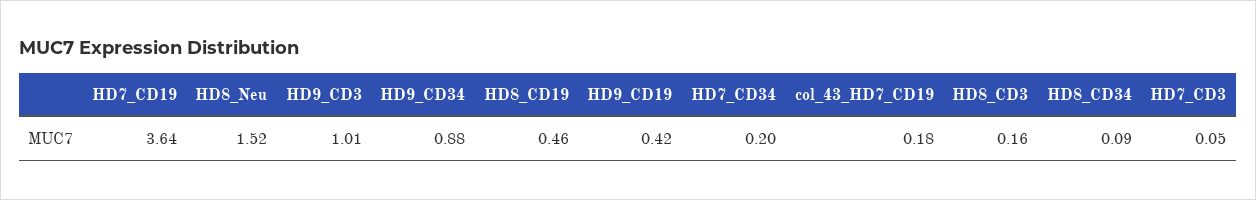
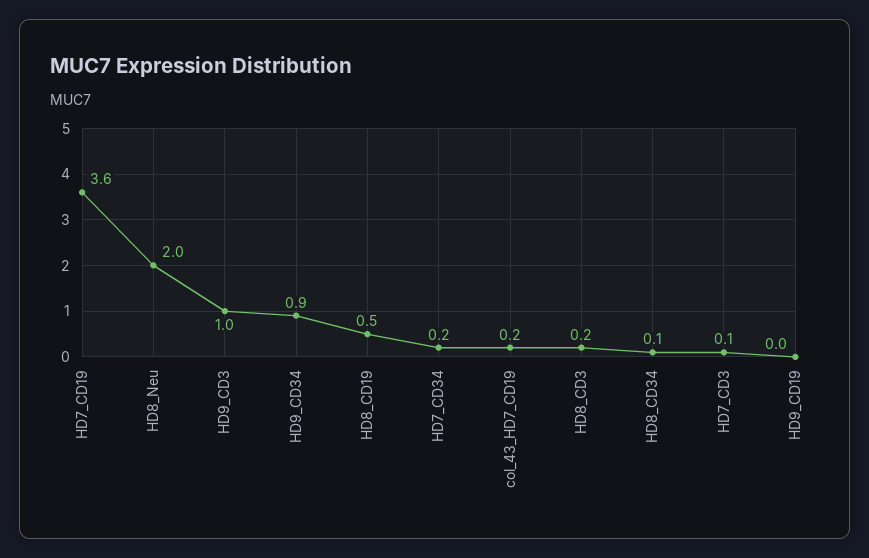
  {
    "HD7_CD19": 3.64,
-   "HD8_Neu": 1.52,
+   "HD8_Neu": 2,
    "HD9_CD3": 1.01,
    "HD9_CD34": 0.88,
    "HD8_CD19": 0.46,
-   "HD9_CD19": 0.42,
+   "HD9_CD19": 0,
    "HD7_CD34": 0.2,
    "col_43_HD7_CD19": 0.18,
    "HD8_CD3": 0.16,
    "HD8_CD34": 0.09,
    "HD7_CD3": 0.05
  }

